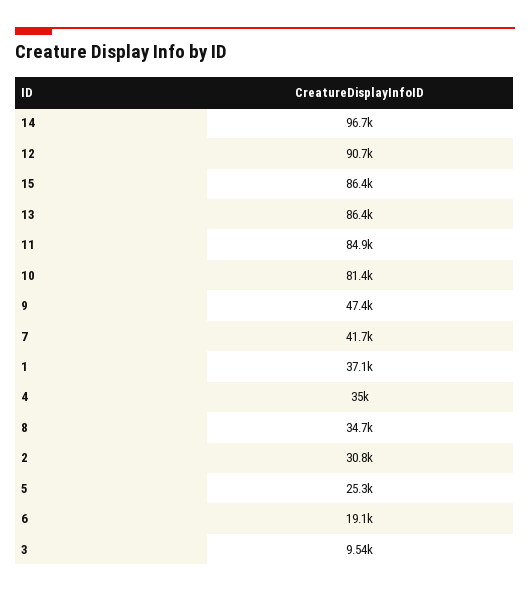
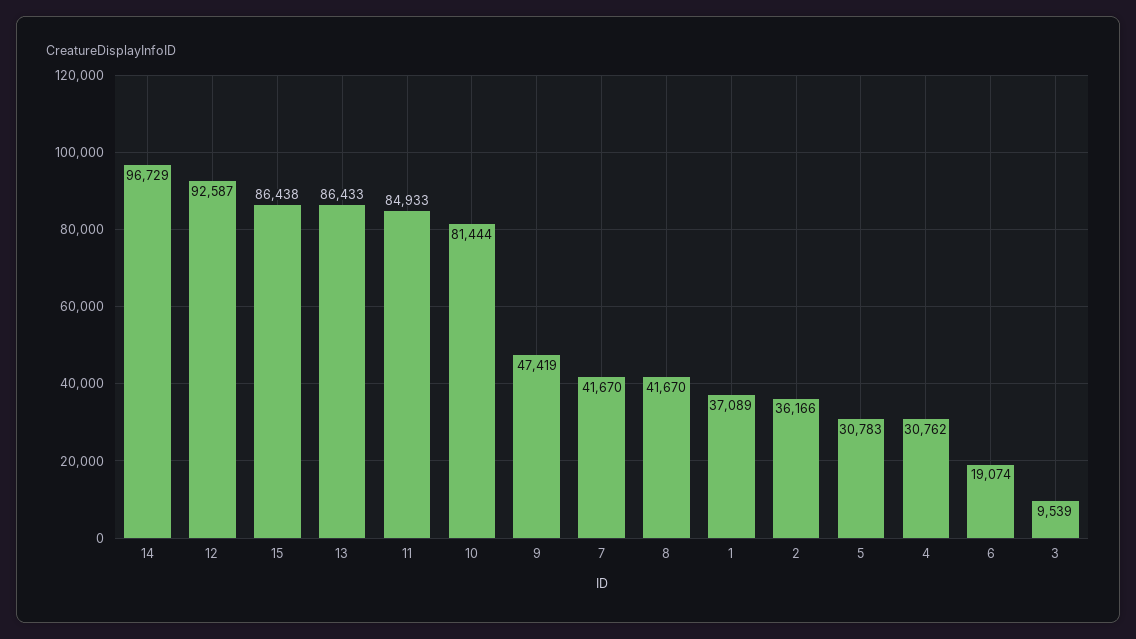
  {
    "14": 96729,
-   "12": 90700,
+   "12": 92587,
    "15": 86438,
    "13": 86433,
    "11": 84933,
    "10": 81444,
    "9": 47419,
    "7": 41670,
    "1": 37089,
-   "4": 35000,
+   "4": 30762,
-   "8": 34700,
+   "8": 41670,
-   "2": 30800,
+   "2": 36166,
-   "5": 25300,
+   "5": 30783,
    "6": 19074,
    "3": 9539
  }

